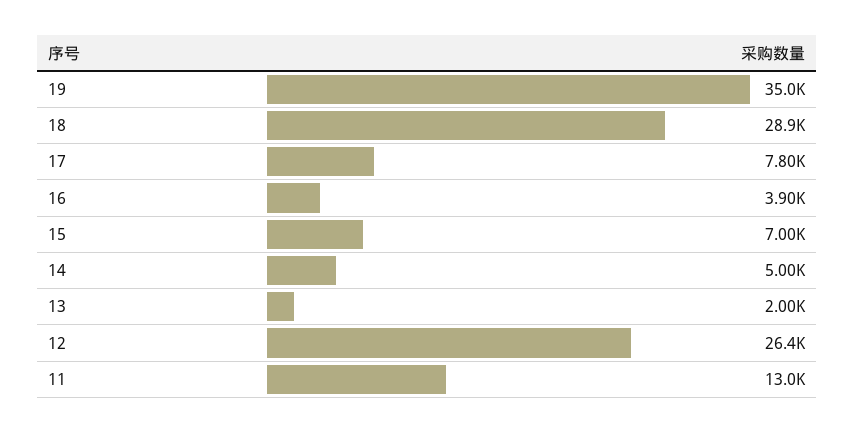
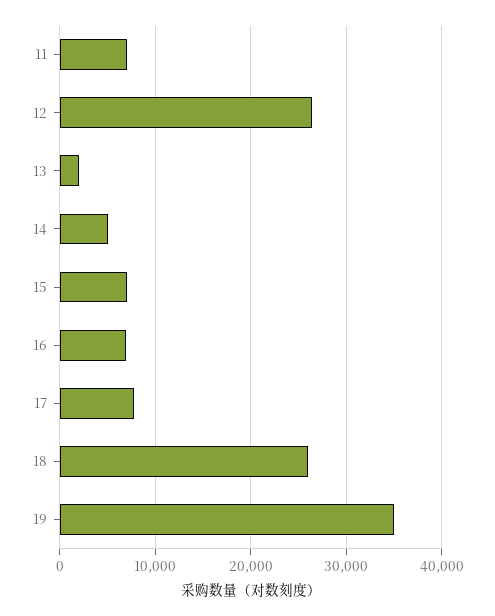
  {
    "19": 35000,
-   "18": 28900,
+   "18": 26000,
    "17": 7800,
-   "16": 3900,
+   "16": 7000,
    "15": 7000,
    "14": 5000,
    "13": 2000,
    "12": 26400,
-   "11": 13000
+   "11": 7000
  }

